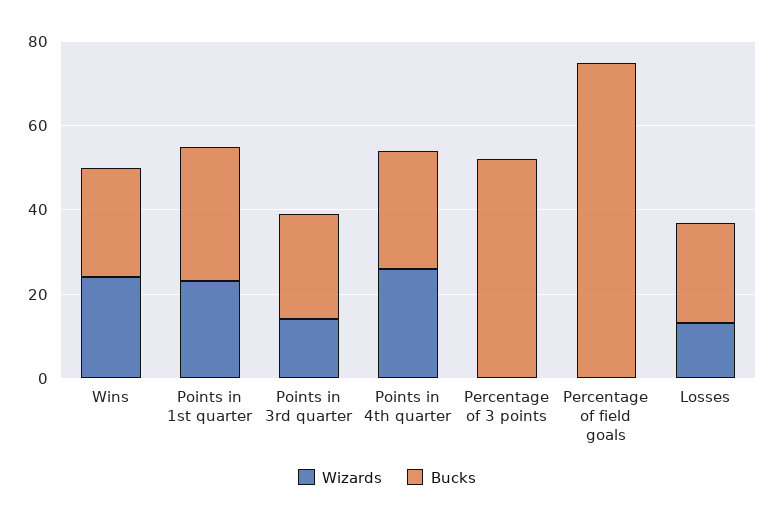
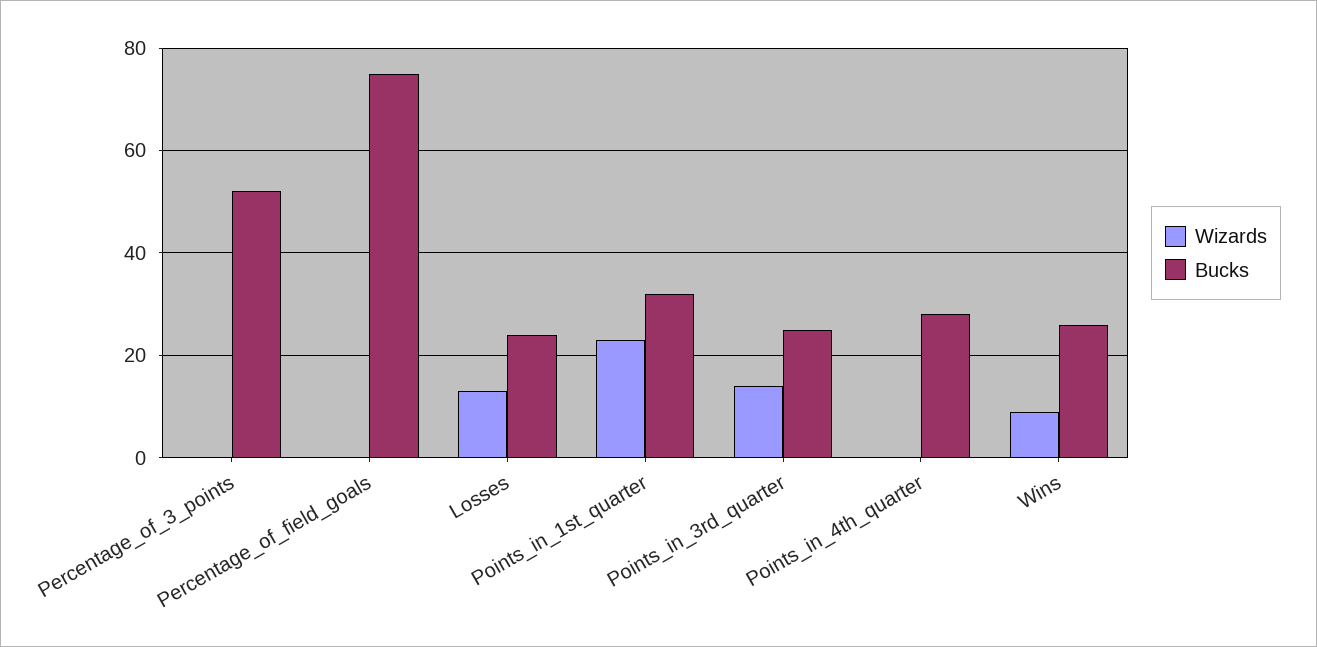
  {
    "Wizards": {
-     "Wins": 25,
+     "Wins": 10,
      "Points in 1st quarter": 25,
      "Points in 3rd quarter": 15,
-     "Points in 4th quarter": 25,
+     "Points in 4th quarter": 0,
      "Percentage of 3 points": 0,
      "Percentage of field goals": 0,
      "Losses": 15
    },
    "Bucks": {
      "Wins": 25,
      "Points in 1st quarter": 30,
      "Points in 3rd quarter": 25,
      "Points in 4th quarter": 30,
      "Percentage of 3 points": 50,
      "Percentage of field goals": 75,
      "Losses": 25
    }
  }

